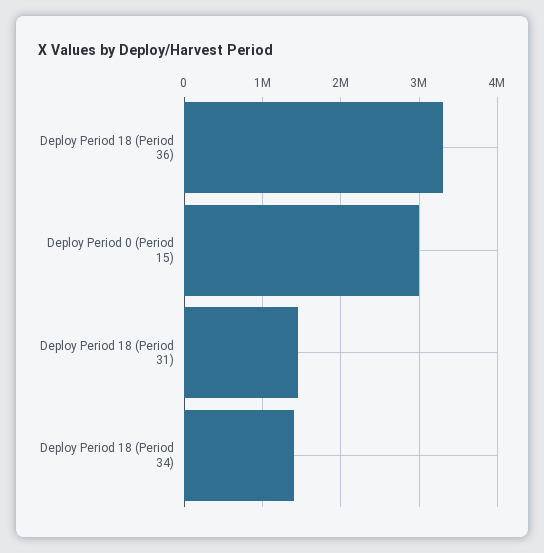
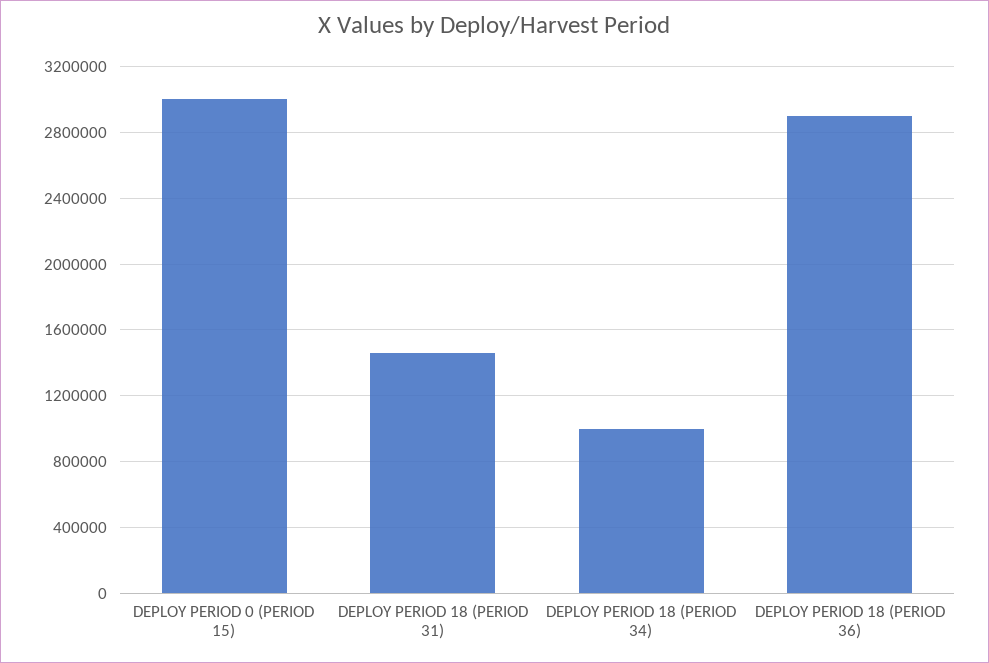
  {
-   "Deploy Period 18 (Period 36)": 3300000,
+   "Deploy Period 18 (Period 36)": 2900000,
    "Deploy Period 0 (Period 15)": 3000000,
    "Deploy Period 18 (Period 31)": 1450000,
-   "Deploy Period 18 (Period 34)": 1400000
+   "Deploy Period 18 (Period 34)": 1000000
  }

